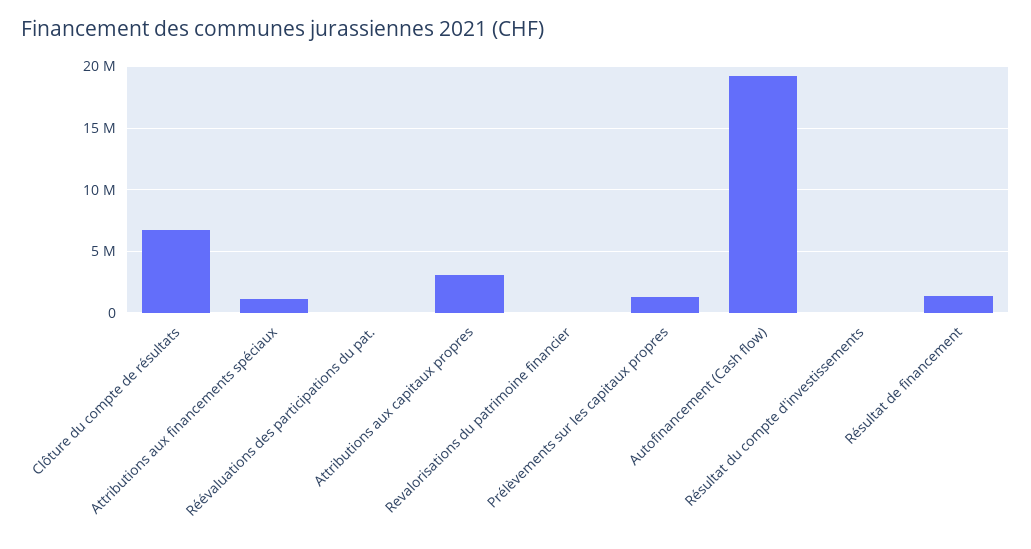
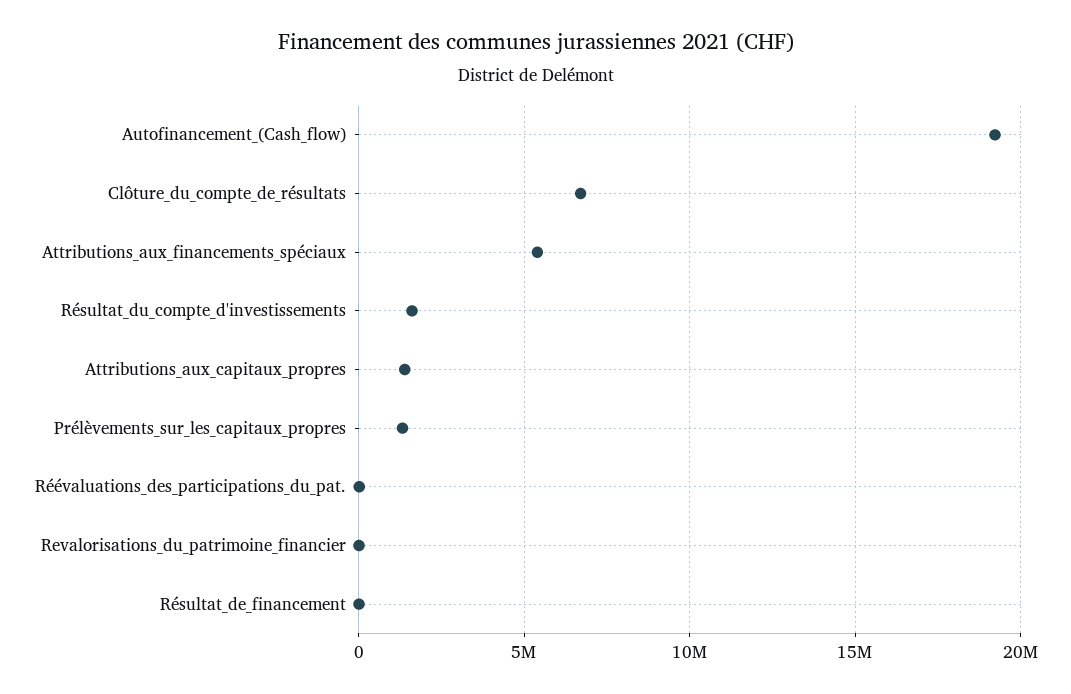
  {
    "Clôture du compte de résultats": 6500000,
-   "Attributions aux financements spéciaux": 1000000,
+   "Attributions aux financements spéciaux": 5500000,
    "Réévaluations des participations du pat.": 0,
-   "Attributions aux capitaux propres": 3000000,
+   "Attributions aux capitaux propres": 1500000,
    "Revalorisations du patrimoine financier": 0,
    "Prélèvements sur les capitaux propres": 1500000,
    "Autofinancement (Cash flow)": 19000000,
-   "Résultat du compte d'investissements": 0,
+   "Résultat du compte d'investissements": 1500000,
-   "Résultat de financement": 1500000
+   "Résultat de financement": 0
  }

